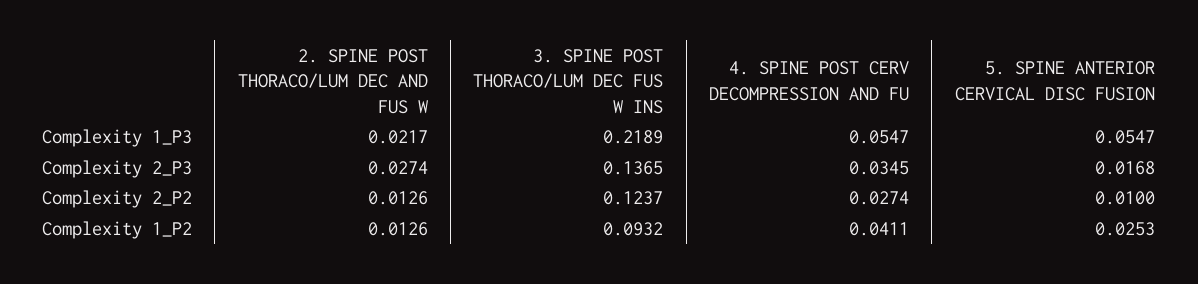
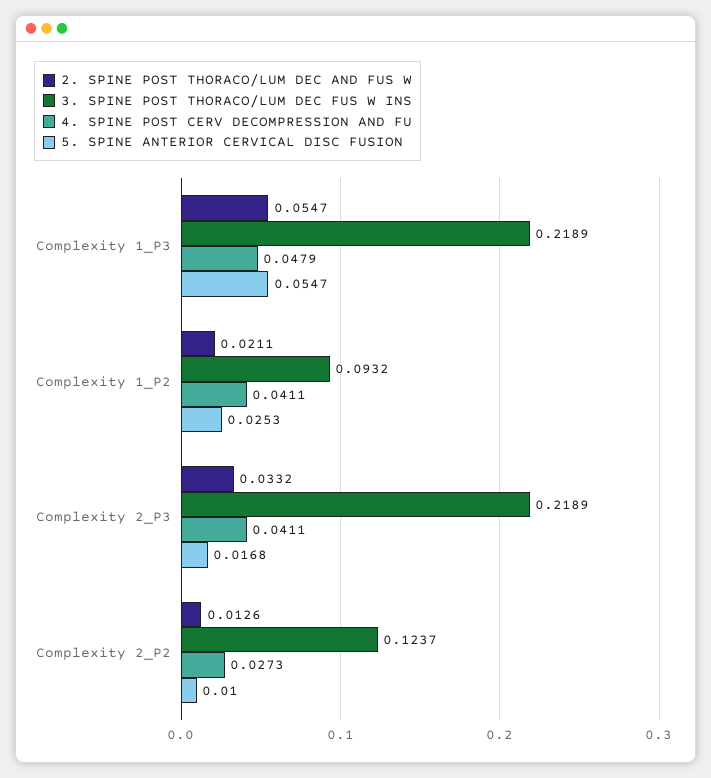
  {
    "2. SPINE POST THORACO/LUM DEC AND FUS W": {
-     "Complexity 1_P3": 0.0217,
+     "Complexity 1_P3": 0.0547,
-     "Complexity 2_P3": 0.0274,
+     "Complexity 2_P3": 0.0332,
      "Complexity 2_P2": 0.0126,
-     "Complexity 1_P2": 0.0126
+     "Complexity 1_P2": 0.0211
    },
    "3. SPINE POST THORACO/LUM DEC FUS W INS": {
      "Complexity 1_P3": 0.2189,
-     "Complexity 2_P3": 0.1365,
+     "Complexity 2_P3": 0.2189,
      "Complexity 2_P2": 0.1237,
      "Complexity 1_P2": 0.0932
    },
    "4. SPINE POST CERV DECOMPRESSION AND FU": {
-     "Complexity 1_P3": 0.0547,
+     "Complexity 1_P3": 0.0479,
-     "Complexity 2_P3": 0.0345,
+     "Complexity 2_P3": 0.0411,
-     "Complexity 2_P2": 0.0274,
+     "Complexity 2_P2": 0.0273,
      "Complexity 1_P2": 0.0411
    },
    "5. SPINE ANTERIOR CERVICAL DISC FUSION": {
      "Complexity 1_P3": 0.0547,
      "Complexity 2_P3": 0.0168,
      "Complexity 2_P2": 0.01,
      "Complexity 1_P2": 0.0253
    }
  }

